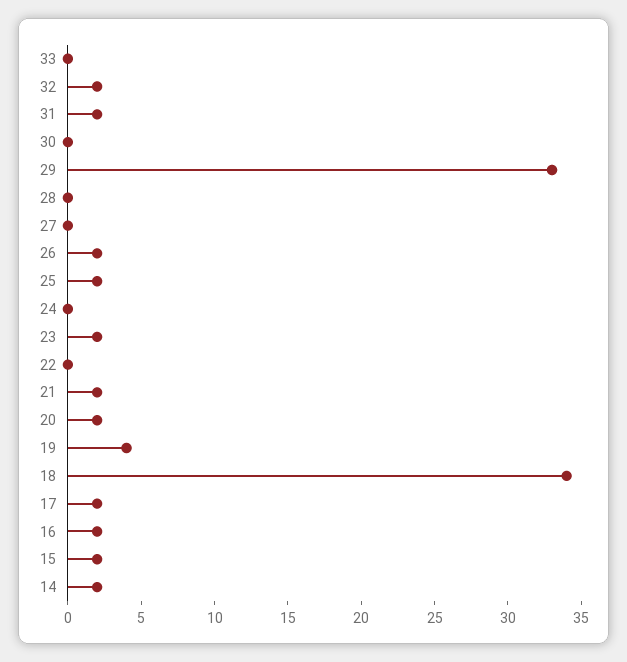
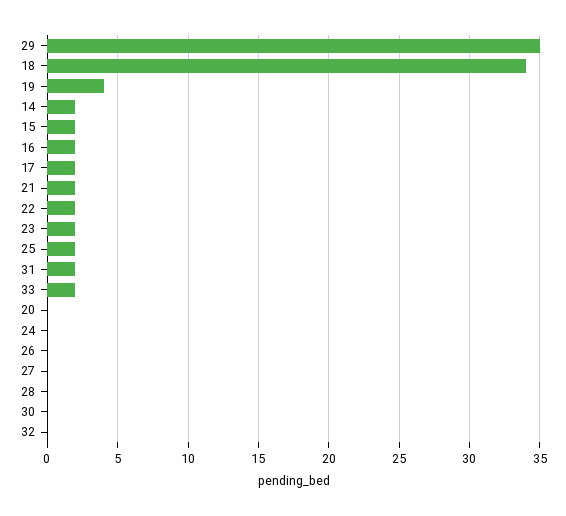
  {
-   "33": 0,
+   "33": 2,
-   "32": 2,
+   "32": 0,
    "31": 2,
    "30": 0,
-   "29": 33,
+   "29": 35,
    "28": 0,
    "27": 0,
-   "26": 2,
+   "26": 0,
    "25": 2,
    "24": 0,
    "23": 2,
-   "22": 0,
+   "22": 2,
    "21": 2,
-   "20": 2,
+   "20": 0,
    "19": 4,
    "18": 34,
    "17": 2,
    "16": 2,
    "15": 2,
    "14": 2
  }

